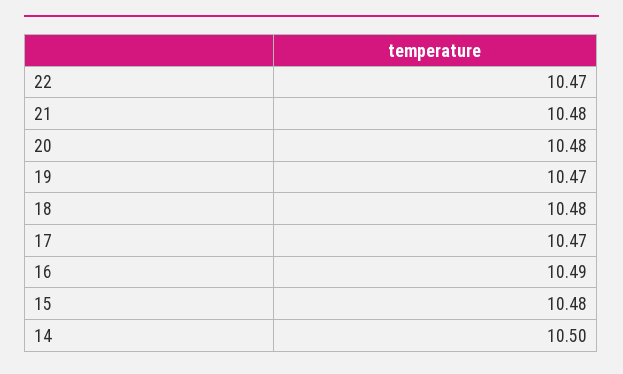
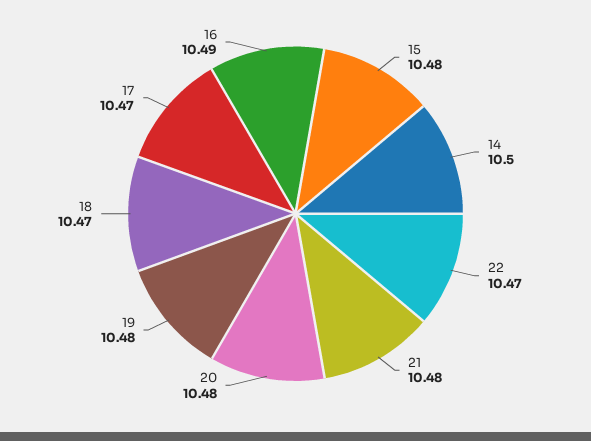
  {
    "22": 10.47,
    "21": 10.48,
    "20": 10.48,
-   "19": 10.47,
+   "19": 10.48,
-   "18": 10.48,
+   "18": 10.47,
    "17": 10.47,
    "16": 10.49,
    "15": 10.48,
    "14": 10.5
  }

